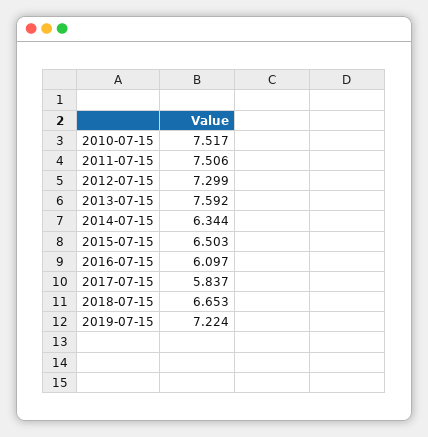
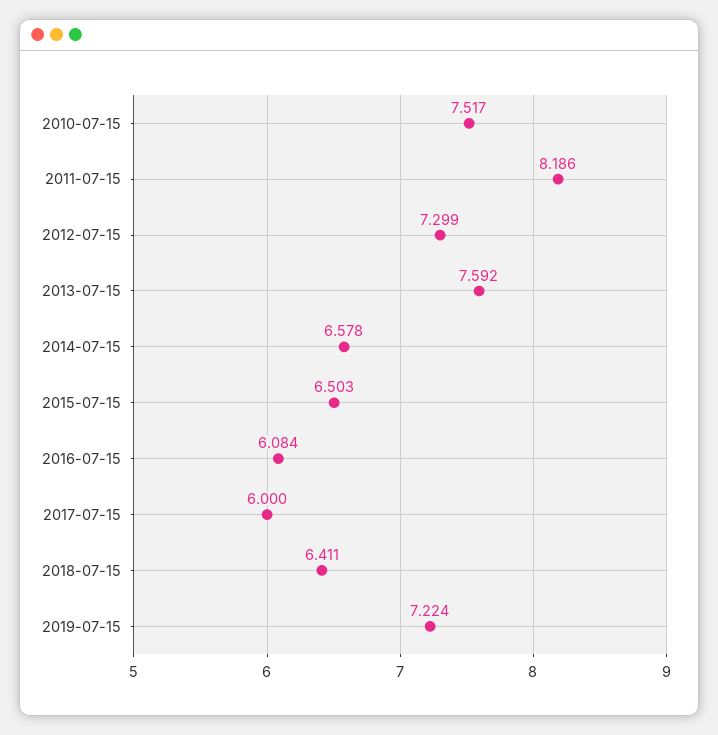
  {
    "2010-07-15": 7.517,
-   "2011-07-15": 7.506,
+   "2011-07-15": 8.186,
    "2012-07-15": 7.299,
    "2013-07-15": 7.592,
-   "2014-07-15": 6.344,
+   "2014-07-15": 6.578,
    "2015-07-15": 6.503,
-   "2016-07-15": 6.097,
+   "2016-07-15": 6.084,
-   "2017-07-15": 5.837,
+   "2017-07-15": 6,
-   "2018-07-15": 6.653,
+   "2018-07-15": 6.411,
    "2019-07-15": 7.224
  }

